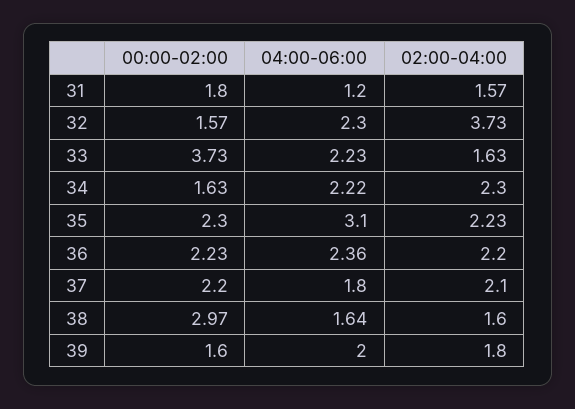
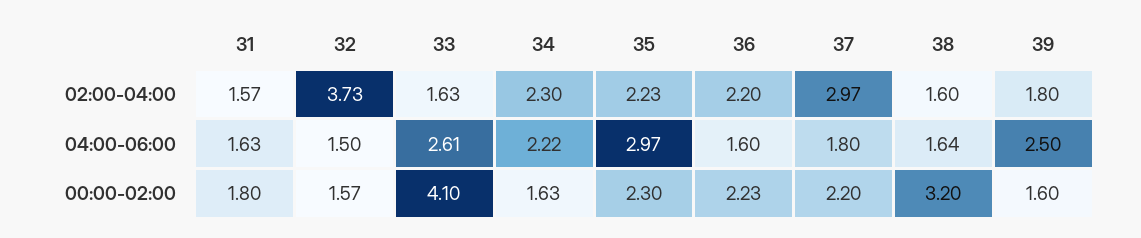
  {
    "00:00-02:00": {
      "31": 1.8,
      "32": 1.57,
-     "33": 3.73,
+     "33": 4.1,
      "34": 1.63,
      "35": 2.3,
      "36": 2.23,
      "37": 2.2,
-     "38": 2.97,
+     "38": 3.2,
      "39": 1.6
    },
    "04:00-06:00": {
-     "31": 1.2,
+     "31": 1.63,
-     "32": 2.3,
+     "32": 1.5,
-     "33": 2.23,
+     "33": 2.61,
      "34": 2.22,
-     "35": 3.1,
+     "35": 2.97,
-     "36": 2.36,
+     "36": 1.6,
      "37": 1.8,
      "38": 1.64,
-     "39": 2
+     "39": 2.5
    },
    "02:00-04:00": {
      "31": 1.57,
      "32": 3.73,
      "33": 1.63,
      "34": 2.3,
      "35": 2.23,
      "36": 2.2,
-     "37": 2.1,
+     "37": 2.97,
      "38": 1.6,
      "39": 1.8
    }
  }

